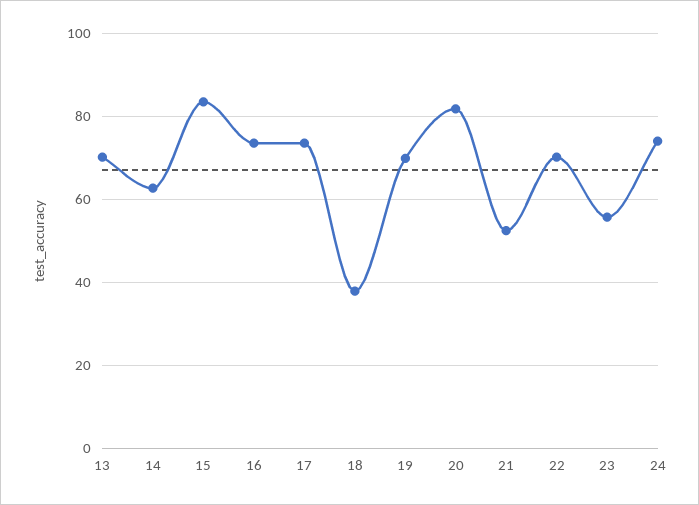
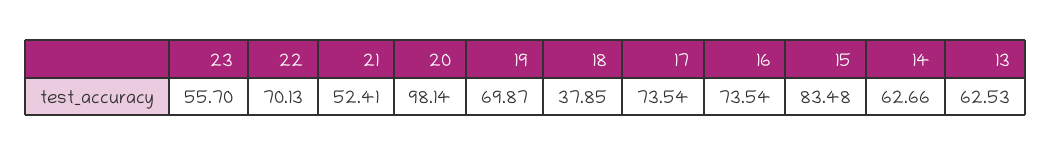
  {
-   "13": 70,
+   "13": 62.53,
    "14": 62.66,
    "15": 83.48,
    "16": 73.54,
    "17": 73.54,
    "18": 37.85,
    "19": 69.87,
-   "20": 82,
+   "20": 98.14,
    "21": 52.41,
    "22": 70.13,
-   "23": 55.7,
+   "23": 55.7
-   "24": 74
  }

